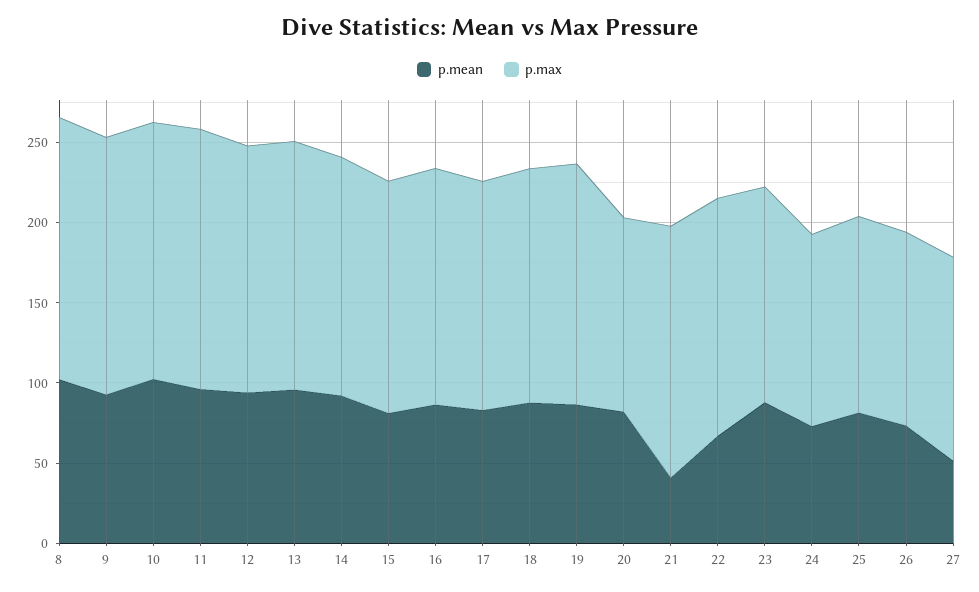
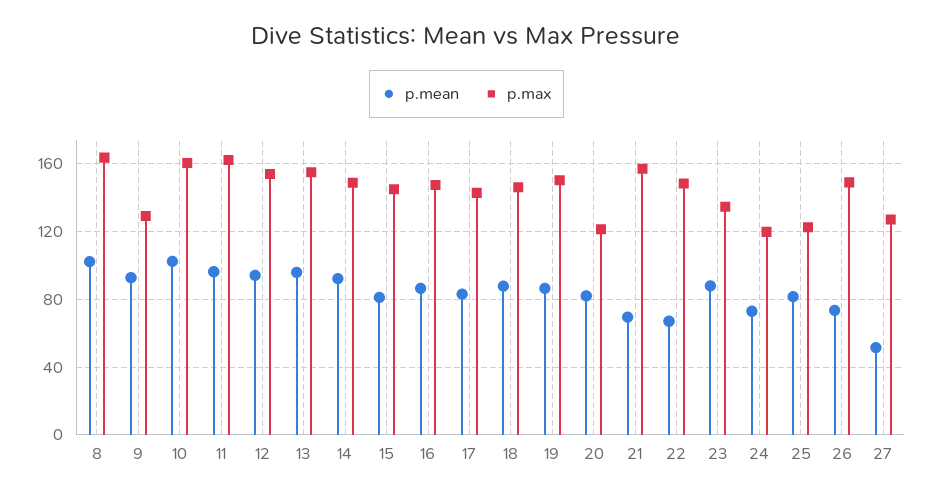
  {
    "p.mean": {
      "8": 100,
      "9": 95,
      "10": 100,
      "11": 95,
      "12": 95,
      "13": 95,
      "14": 90,
      "15": 80,
      "16": 85,
      "17": 85,
      "18": 90,
      "19": 85,
      "20": 80,
-     "21": 40,
+     "21": 70,
      "22": 65,
      "23": 90,
      "24": 75,
      "25": 80,
      "26": 75,
      "27": 50
    },
    "p.max": {
      "8": 165,
-     "9": 160,
+     "9": 130,
      "10": 160,
      "11": 160,
      "12": 155,
      "13": 155,
      "14": 150,
      "15": 145,
      "16": 145,
      "17": 145,
      "18": 145,
      "19": 150,
      "20": 120,
      "21": 155,
      "22": 150,
      "23": 135,
      "24": 120,
      "25": 120,
-     "26": 120,
+     "26": 150,
      "27": 125
    }
  }

